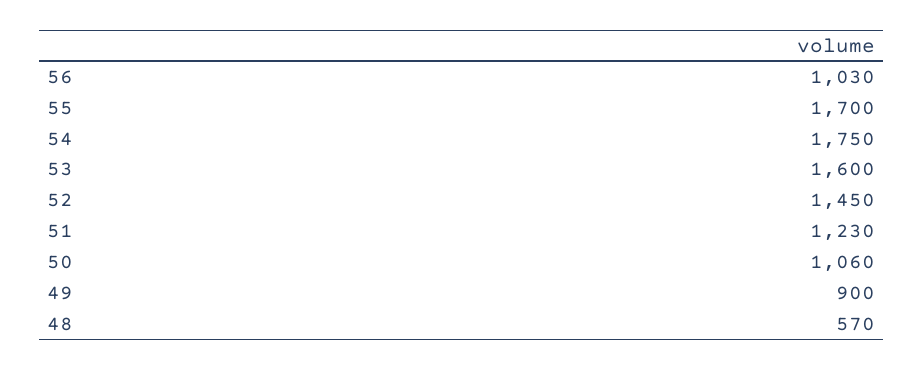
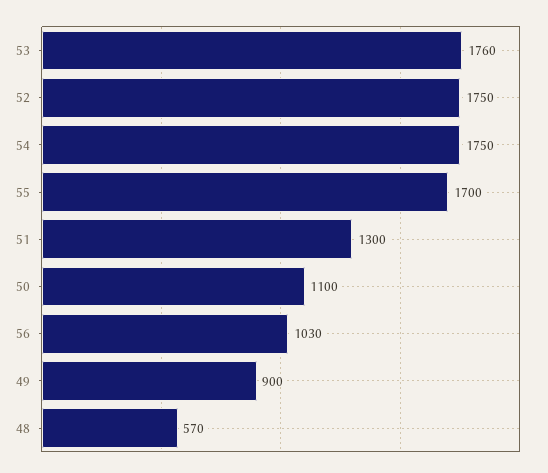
  {
    "56": 1030,
    "55": 1700,
    "54": 1750,
-   "53": 1600,
+   "53": 1760,
-   "52": 1450,
+   "52": 1750,
-   "51": 1230,
+   "51": 1300,
-   "50": 1060,
+   "50": 1100,
    "49": 900,
    "48": 570
  }

